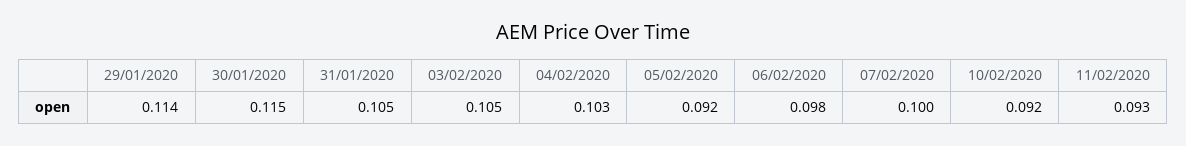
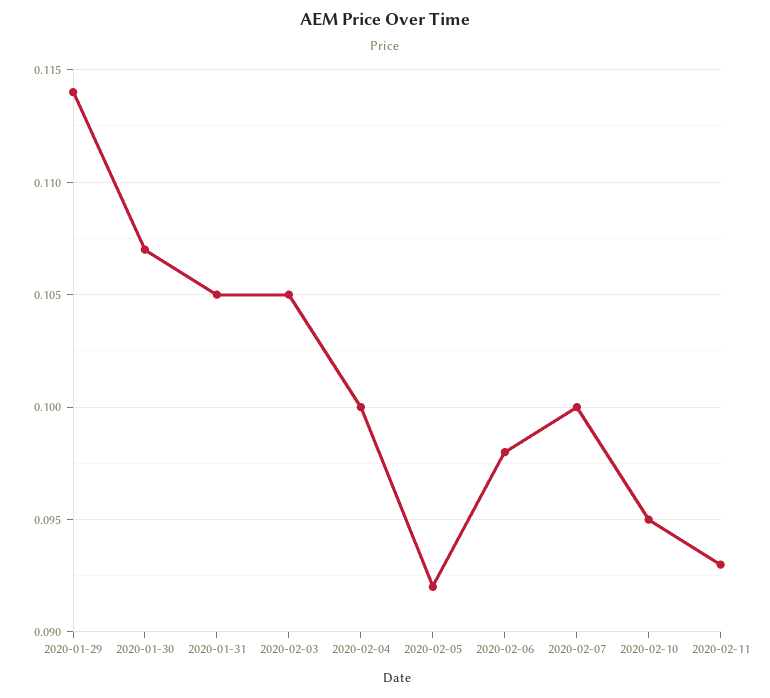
  {
    "29/01/2020": 0.114,
-   "30/01/2020": 0.115,
+   "30/01/2020": 0.107,
    "31/01/2020": 0.105,
    "03/02/2020": 0.105,
-   "04/02/2020": 0.103,
+   "04/02/2020": 0.1,
    "05/02/2020": 0.092,
    "06/02/2020": 0.098,
    "07/02/2020": 0.1,
-   "10/02/2020": 0.092,
+   "10/02/2020": 0.095,
    "11/02/2020": 0.093
  }

